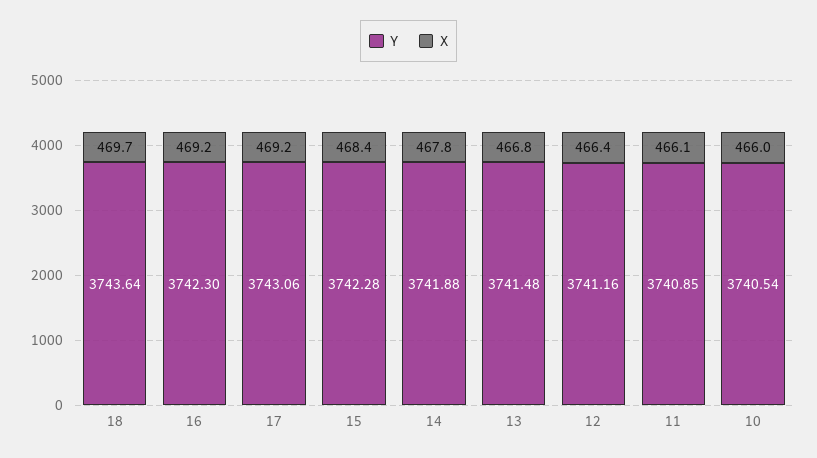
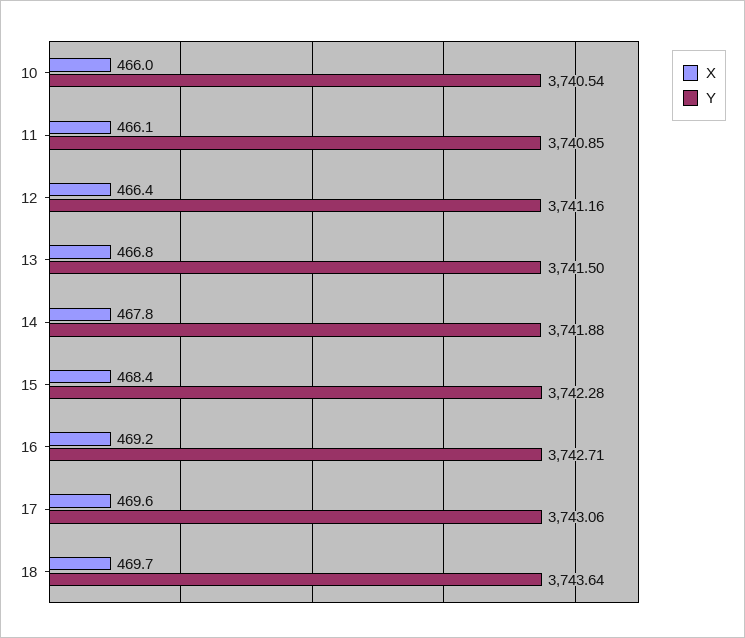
  {
    "Y": {
      "18": 3743.64,
-     "16": 3742.3,
+     "16": 3742.71,
      "17": 3743.06,
      "15": 3742.28,
      "14": 3741.88,
-     "13": 3741.48,
+     "13": 3741.5,
      "12": 3741.16,
      "11": 3740.85,
      "10": 3740.54
    },
    "X": {
      "18": 469.7,
      "16": 469.2,
-     "17": 469.2,
+     "17": 469.6,
      "15": 468.4,
      "14": 467.8,
      "13": 466.8,
      "12": 466.4,
      "11": 466.1,
      "10": 466
    }
  }

